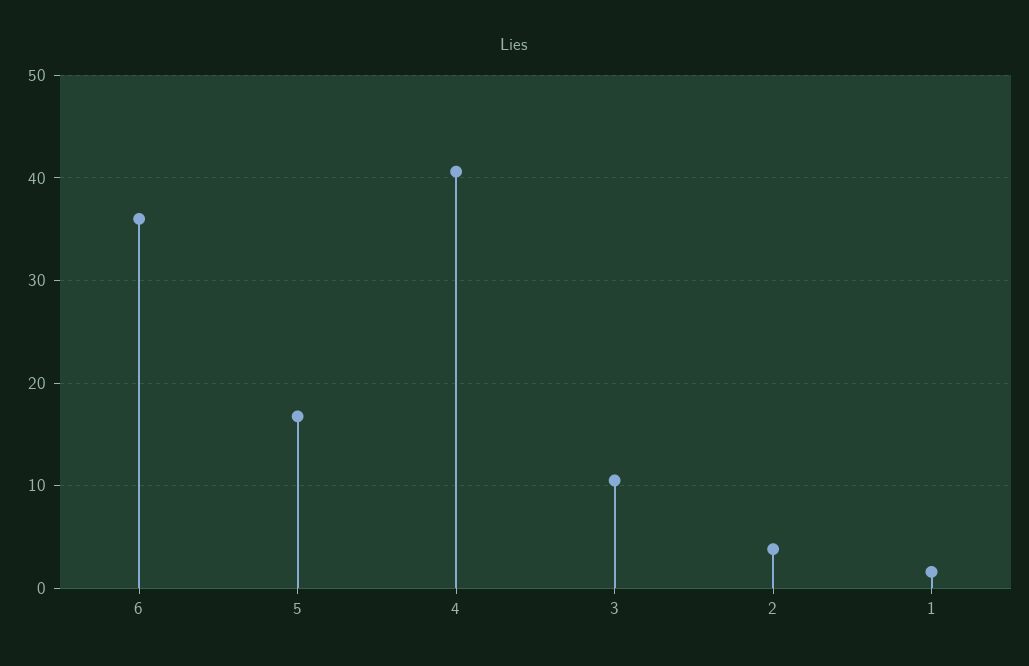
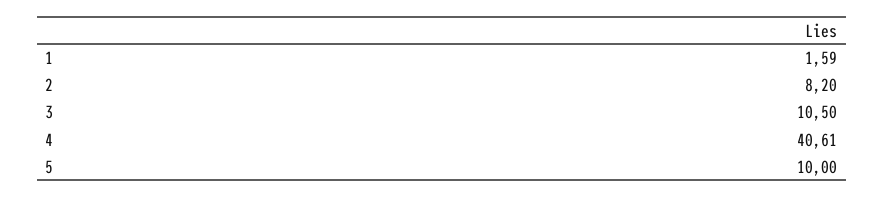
  {
-   "6": 36,
-   "5": 17,
+   "5": 10,
    "4": 40.61,
    "3": 10.5,
-   "2": 4,
+   "2": 8.2,
    "1": 1.59
  }

